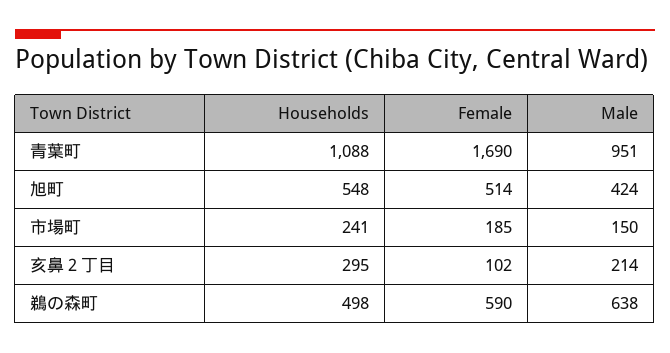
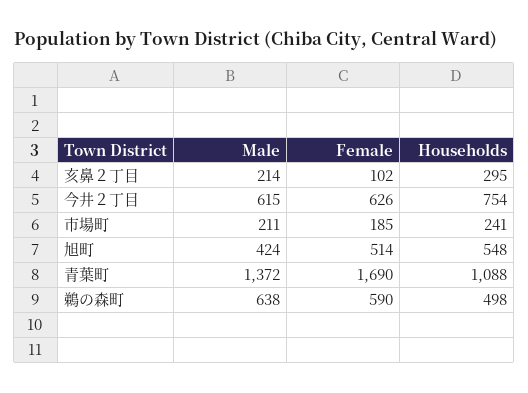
  {
    "Households": {
      "青葉町": 1088,
      "旭町": 548,
      "市場町": 241,
      "亥鼻２丁目": 295,
-     "鵜の森町": 498
+     "鵜の森町": 498,
+     "今井２丁目": 754
    },
    "Female": {
      "青葉町": 1690,
      "旭町": 514,
      "市場町": 185,
      "亥鼻２丁目": 102,
-     "鵜の森町": 590
+     "鵜の森町": 590,
+     "今井２丁目": 626
    },
    "Male": {
-     "青葉町": 951,
+     "青葉町": 1372,
      "旭町": 424,
-     "市場町": 150,
+     "市場町": 211,
      "亥鼻２丁目": 214,
-     "鵜の森町": 638
+     "鵜の森町": 638,
+     "今井２丁目": 615
    }
  }

